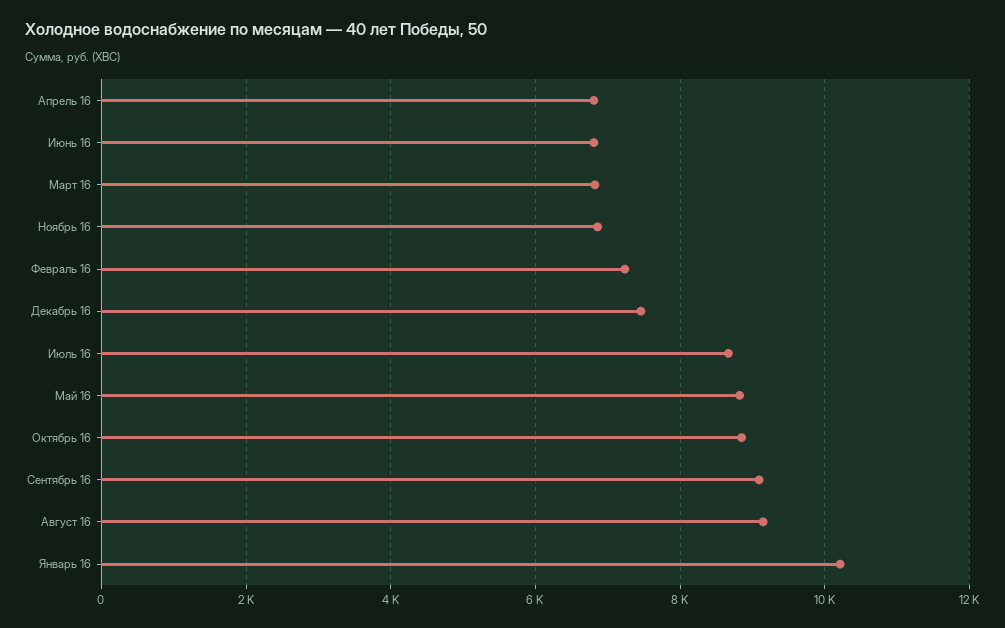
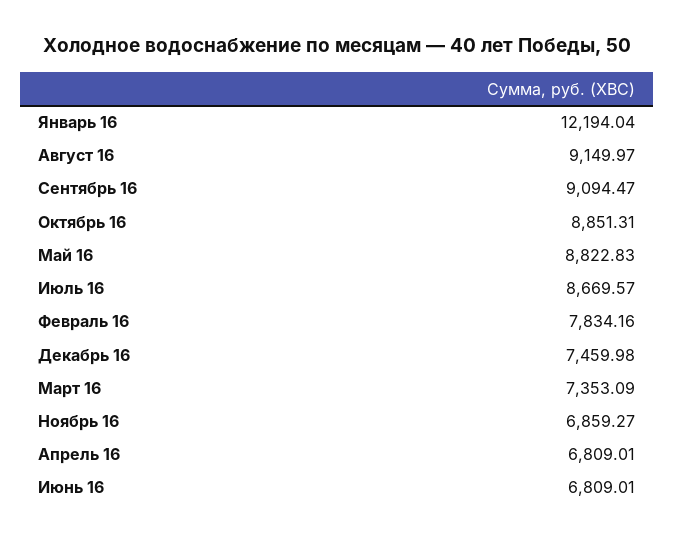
  {
    "Апрель 16": 6809.01,
    "Июнь 16": 6809.01,
-   "Март 16": 6800,
+   "Март 16": 7353.09,
    "Ноябрь 16": 6859.27,
-   "Февраль 16": 7200,
+   "Февраль 16": 7834.16,
    "Декабрь 16": 7459.98,
    "Июль 16": 8669.57,
    "Май 16": 8822.83,
    "Октябрь 16": 8851.31,
    "Сентябрь 16": 9094.47,
    "Август 16": 9149.97,
-   "Январь 16": 10200
+   "Январь 16": 12194.04
  }

